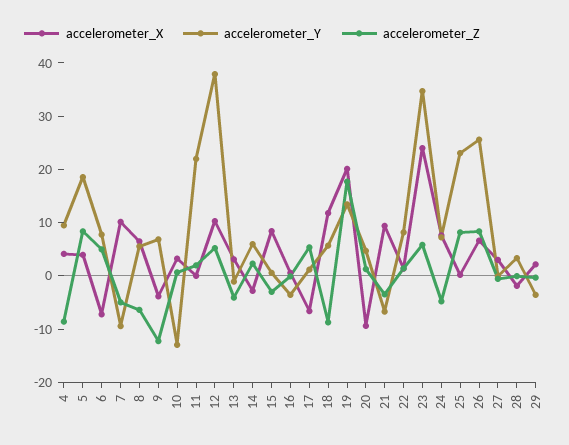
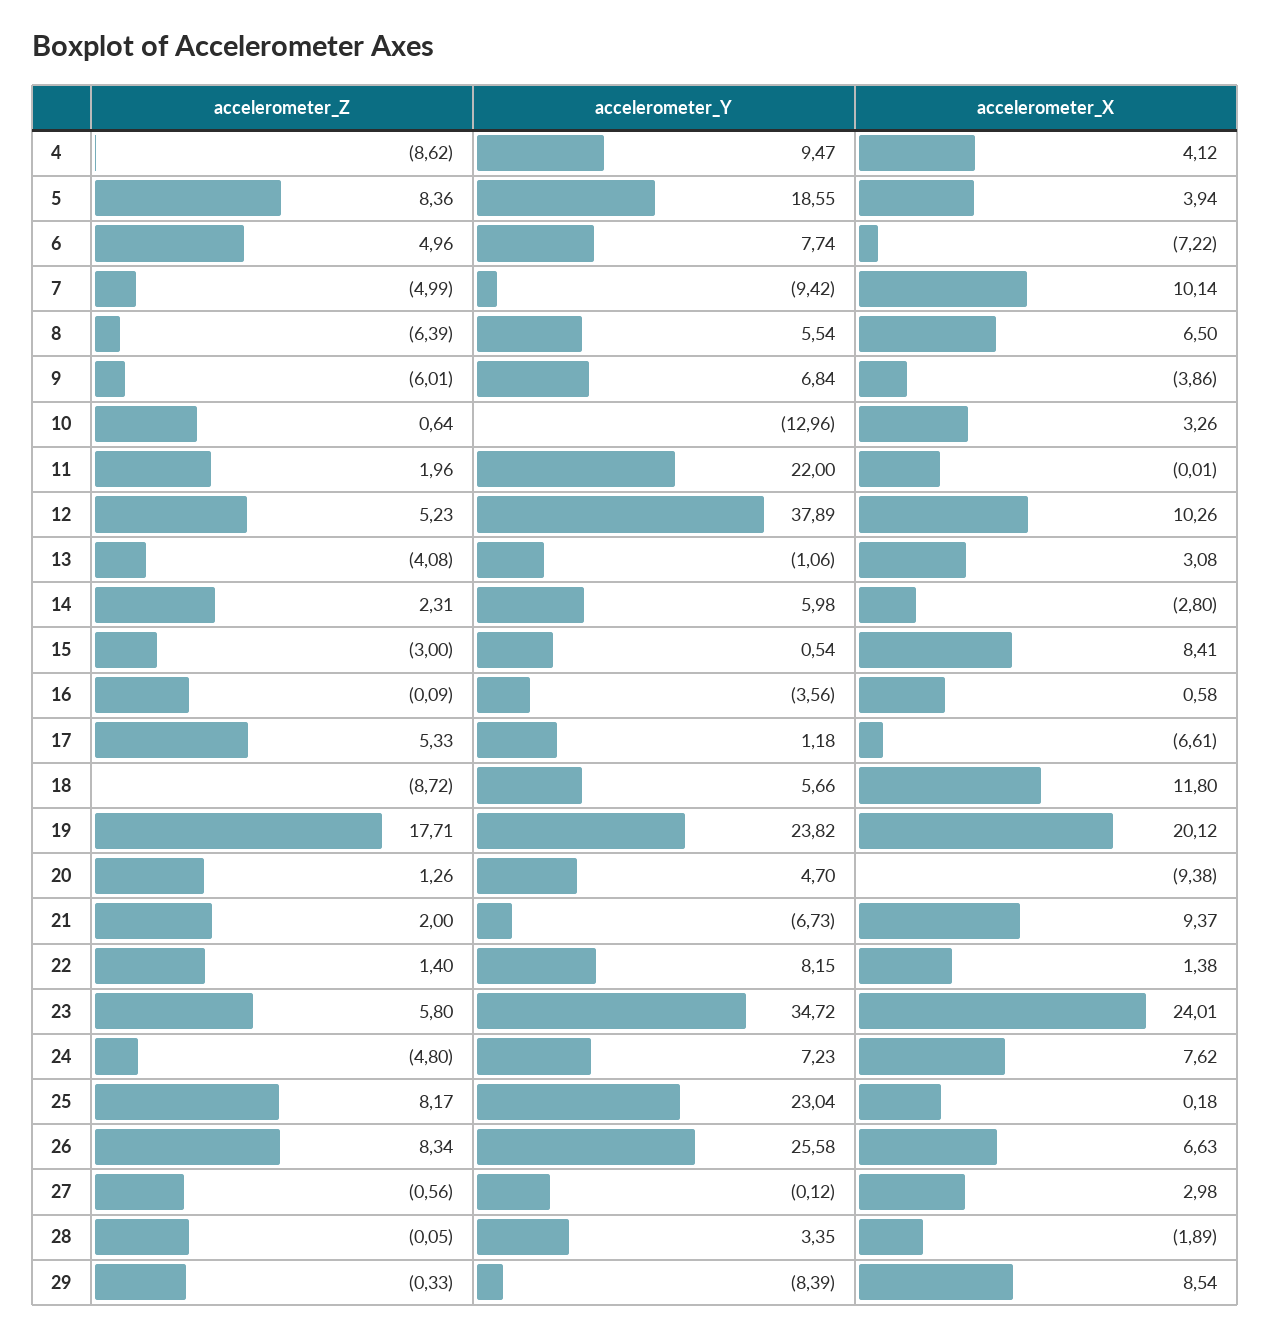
  {
    "accelerometer_X": {
      "4": 4.12,
      "5": 3.94,
      "6": -7.22,
      "7": 10.14,
      "8": 6.5,
      "9": -3.86,
      "10": 3.26,
      "11": -0.01,
      "12": 10.26,
      "13": 3.08,
      "14": -2.8,
      "15": 8.41,
      "16": 0.58,
      "17": -6.61,
      "18": 11.8,
      "19": 20.12,
      "20": -9.38,
      "21": 9.37,
      "22": 1.38,
      "23": 24.01,
      "24": 7.62,
      "25": 0.18,
      "26": 6.63,
      "27": 2.98,
      "28": -1.89,
-     "29": 2
+     "29": 8.54
    },
    "accelerometer_Y": {
      "4": 9.47,
      "5": 18.55,
      "6": 7.74,
      "7": -9.42,
      "8": 5.54,
      "9": 6.84,
      "10": -12.96,
      "11": 22,
      "12": 37.89,
      "13": -1.06,
      "14": 5.98,
      "15": 0.54,
      "16": -3.56,
      "17": 1.18,
      "18": 5.66,
-     "19": 14,
+     "19": 23.82,
      "20": 4.7,
      "21": -6.73,
      "22": 8.15,
      "23": 34.72,
      "24": 7.23,
      "25": 23.04,
      "26": 25.58,
      "27": -0.12,
      "28": 3.35,
-     "29": -4
+     "29": -8.39
    },
    "accelerometer_Z": {
      "4": -8.62,
      "5": 8.36,
      "6": 4.96,
      "7": -4.99,
      "8": -6.39,
-     "9": -12,
+     "9": -6.01,
      "10": 0.64,
      "11": 1.96,
      "12": 5.23,
      "13": -4.08,
      "14": 2.31,
      "15": -3,
      "16": -0.09,
      "17": 5.33,
      "18": -8.72,
      "19": 17.71,
      "20": 1.26,
-     "21": -4,
+     "21": 2,
      "22": 1.4,
      "23": 5.8,
      "24": -4.8,
      "25": 8.17,
      "26": 8.34,
      "27": -0.56,
      "28": -0.05,
      "29": -0.33
    }
  }

